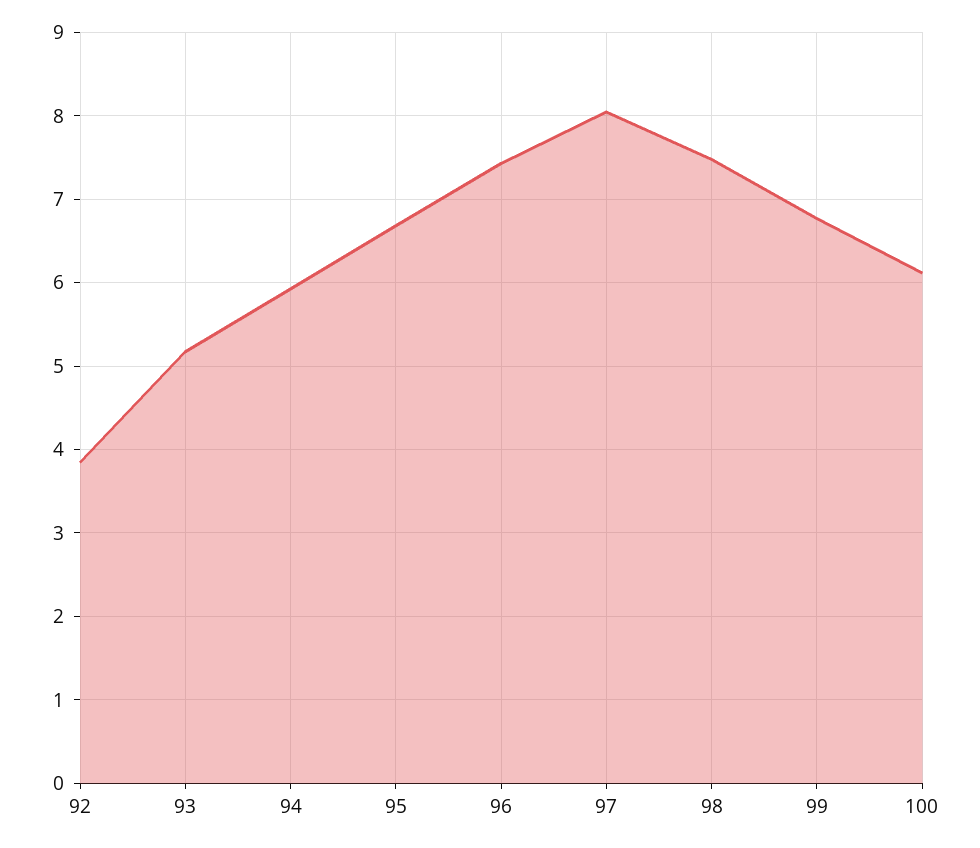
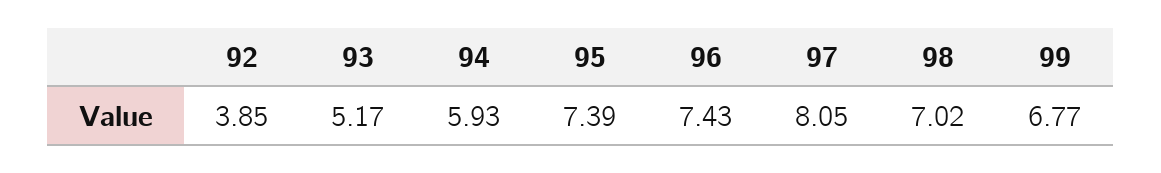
  {
    "92": 3.85,
    "93": 5.17,
    "94": 5.93,
-   "95": 6.7,
+   "95": 7.39,
    "96": 7.43,
    "97": 8.05,
-   "98": 7.5,
+   "98": 7.02,
-   "99": 6.77,
+   "99": 6.77
-   "100": 6.1
  }

